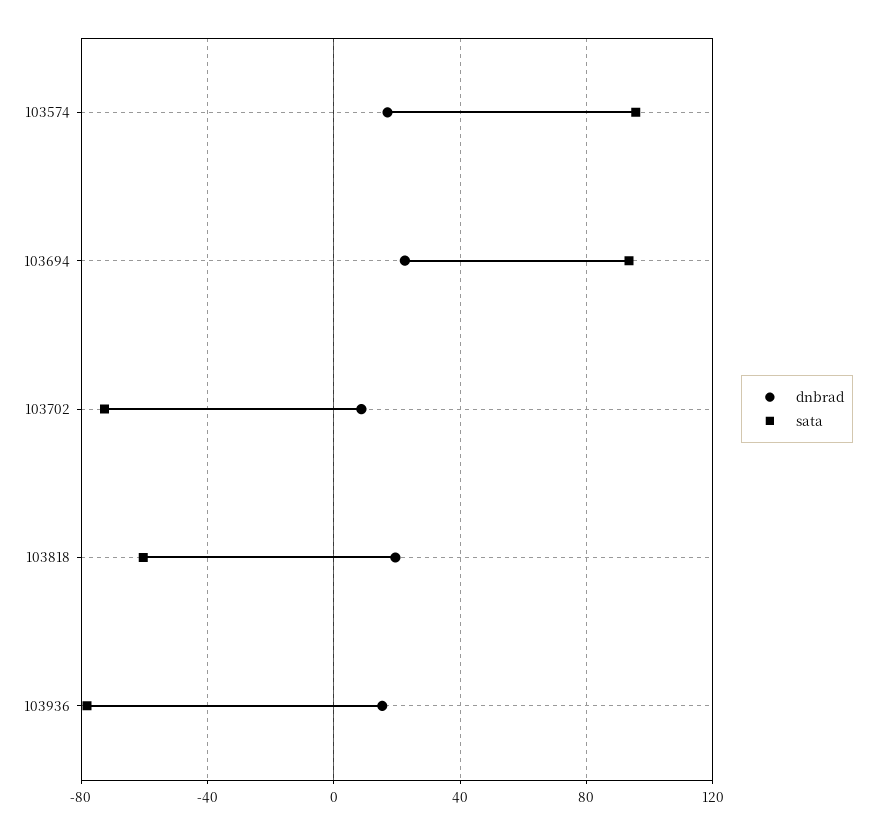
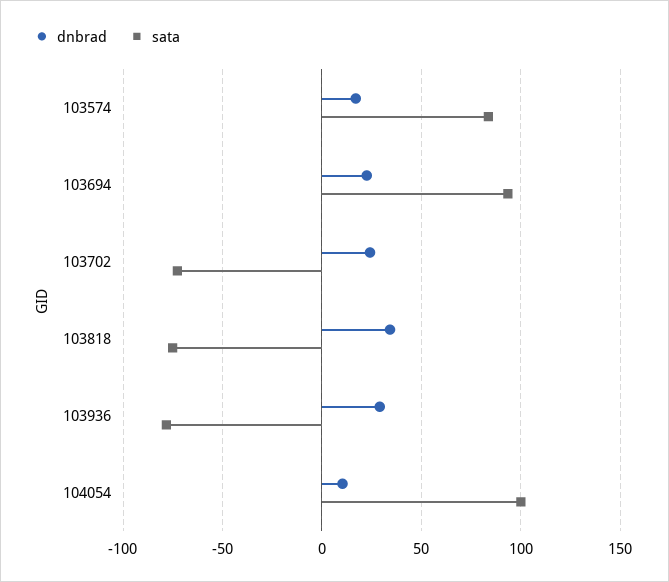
  {
    "dnbrad": {
      "103574": 15,
      "103694": 20,
-     "103702": 10,
+     "103702": 25,
-     "103818": 20,
+     "103818": 35,
-     "103936": 15
+     "103936": 30,
+     "104054": 10
    },
    "sata": {
-     "103574": 95,
+     "103574": 85,
      "103694": 95,
      "103702": -75,
-     "103818": -60,
+     "103818": -75,
-     "103936": -80
+     "103936": -80,
+     "104054": 100
    }
  }

